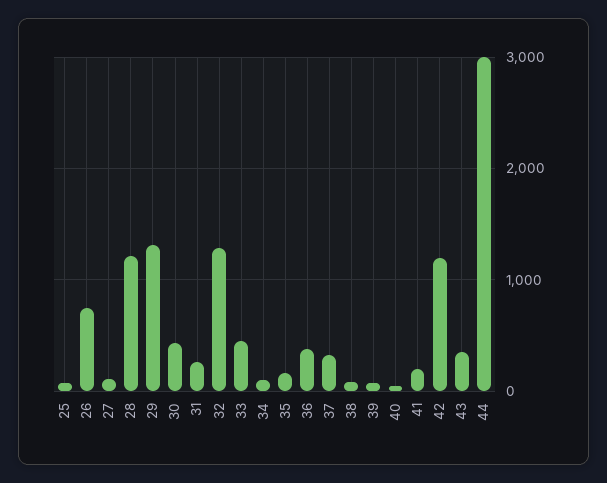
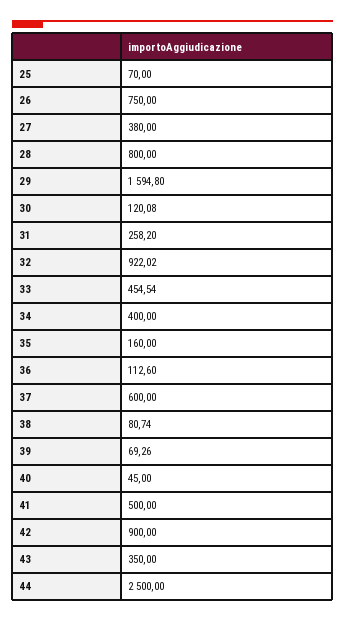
  {
    "25": 70,
    "26": 750,
-   "27": 100,
+   "27": 380,
-   "28": 1200,
+   "28": 800,
-   "29": 1300,
+   "29": 1594.8,
-   "30": 400,
+   "30": 120.08,
    "31": 258.2,
-   "32": 1300,
+   "32": 922.02,
    "33": 454.54,
-   "34": 100,
+   "34": 400,
    "35": 160,
-   "36": 400,
+   "36": 112.6,
-   "37": 300,
+   "37": 600,
    "38": 80.74,
    "39": 69.26,
    "40": 45,
-   "41": 200,
+   "41": 500,
-   "42": 1200,
+   "42": 900,
    "43": 350,
-   "44": 3000
+   "44": 2500
  }

